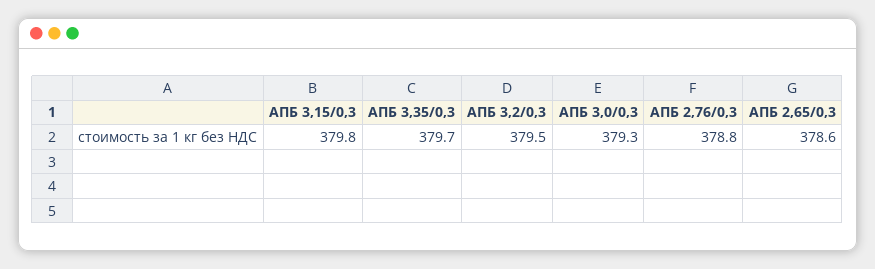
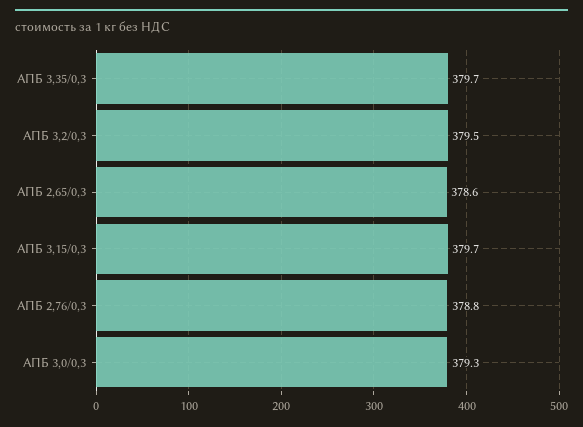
  {
-   "АПБ 3,15/0,3": 379.8,
+   "АПБ 3,15/0,3": 379.7,
    "АПБ 3,35/0,3": 379.7,
    "АПБ 3,2/0,3": 379.5,
    "АПБ 3,0/0,3": 379.3,
    "АПБ 2,76/0,3": 378.8,
    "АПБ 2,65/0,3": 378.6
  }

